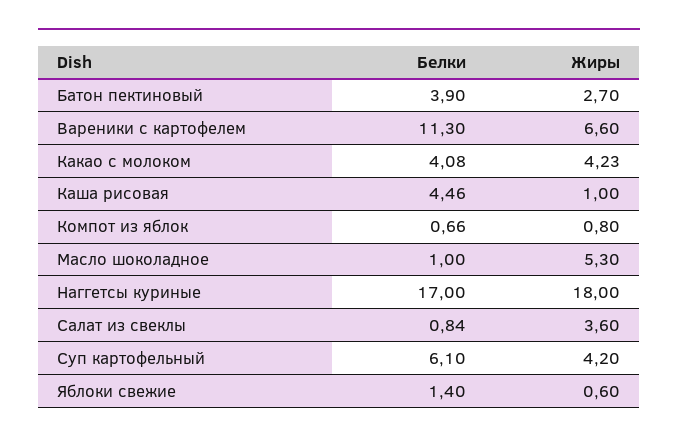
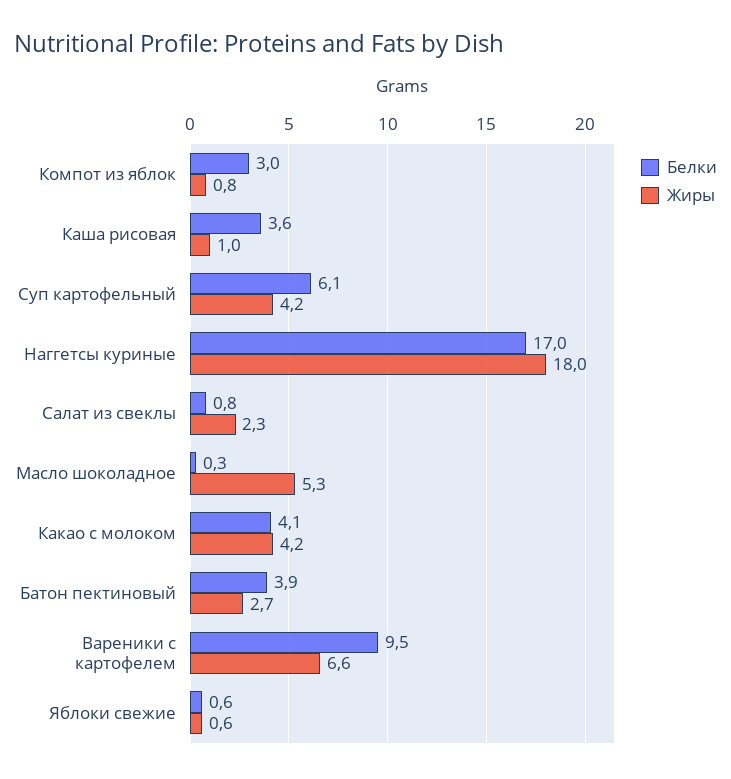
  {
    "Белки": {
      "Батон пектиновый": 3.9,
-     "Вареники с картофелем": 11.3,
+     "Вареники с картофелем": 9.5,
      "Какао с молоком": 4.08,
-     "Каша рисовая": 4.46,
+     "Каша рисовая": 3.6,
-     "Компот из яблок": 0.66,
+     "Компот из яблок": 3,
-     "Масло шоколадное": 1,
+     "Масло шоколадное": 0.3,
      "Наггетсы куриные": 17,
      "Салат из свеклы": 0.84,
      "Суп картофельный": 6.1,
-     "Яблоки свежие": 1.4
+     "Яблоки свежие": 0.6
    },
    "Жиры": {
      "Батон пектиновый": 2.7,
      "Вареники с картофелем": 6.6,
      "Какао с молоком": 4.23,
      "Каша рисовая": 1,
      "Компот из яблок": 0.8,
      "Масло шоколадное": 5.3,
      "Наггетсы куриные": 18,
-     "Салат из свеклы": 3.6,
+     "Салат из свеклы": 2.3,
      "Суп картофельный": 4.2,
      "Яблоки свежие": 0.6
    }
  }

